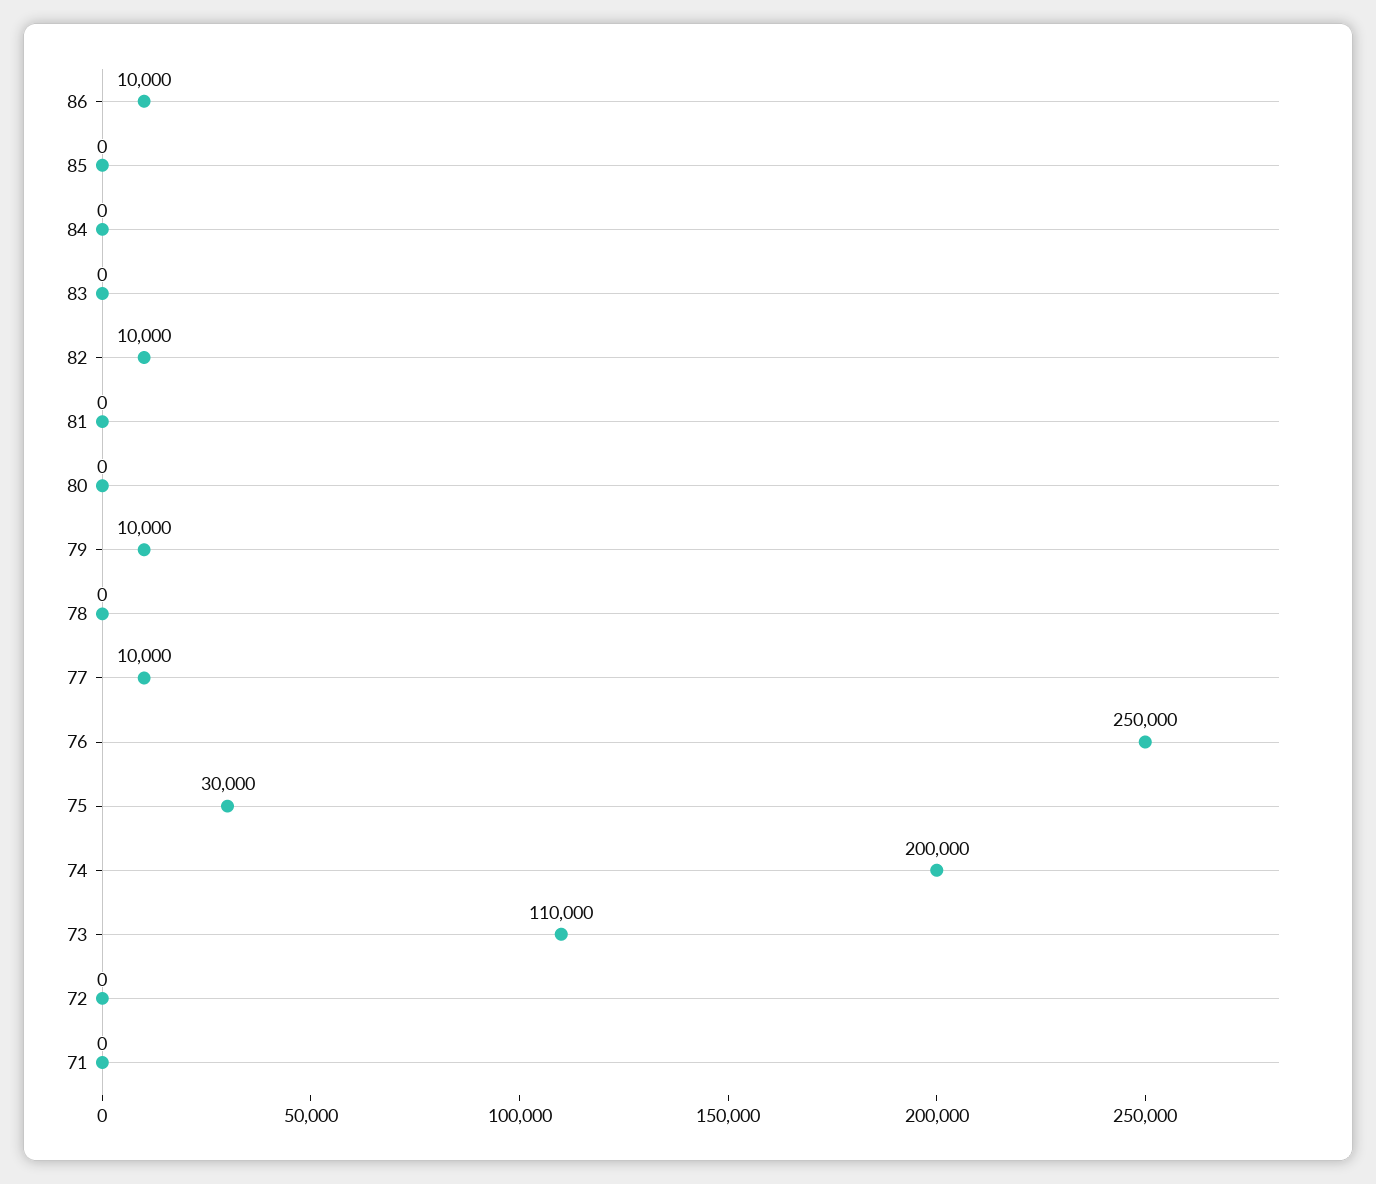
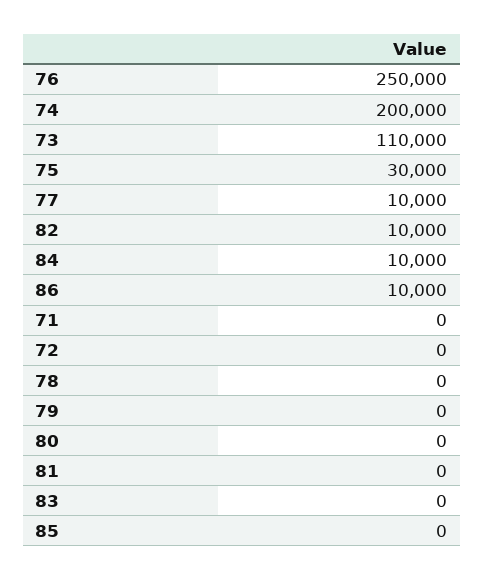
  {
    "86": 10000,
    "85": 0,
-   "84": 0,
+   "84": 10000,
    "83": 0,
    "82": 10000,
    "81": 0,
    "80": 0,
-   "79": 10000,
+   "79": 0,
    "78": 0,
    "77": 10000,
    "76": 250000,
    "75": 30000,
    "74": 200000,
    "73": 110000,
    "72": 0,
    "71": 0
  }

